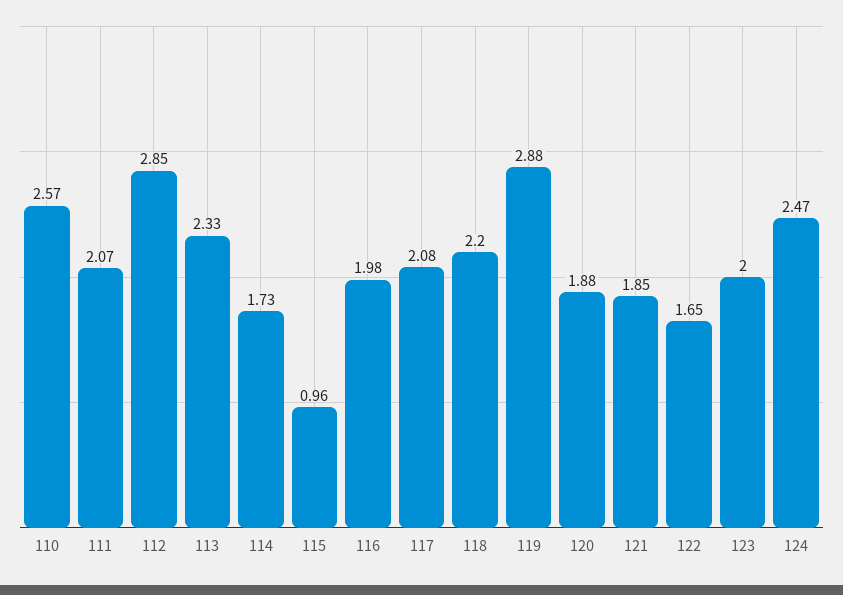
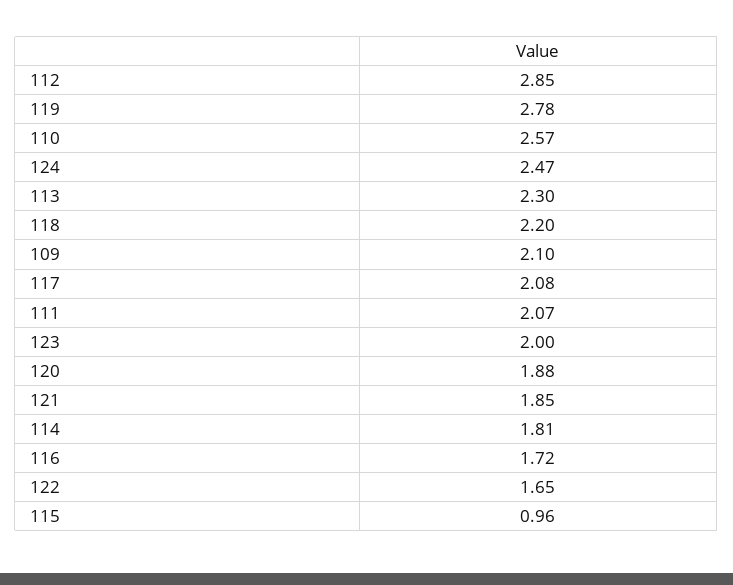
  {
    "110": 2.57,
    "111": 2.07,
    "112": 2.85,
-   "113": 2.33,
+   "113": 2.3,
-   "114": 1.73,
+   "114": 1.81,
    "115": 0.96,
-   "116": 1.98,
+   "116": 1.72,
    "117": 2.08,
    "118": 2.2,
-   "119": 2.88,
+   "119": 2.78,
    "120": 1.88,
    "121": 1.85,
    "122": 1.65,
    "123": 2,
-   "124": 2.47
+   "124": 2.47,
+   "109": 2.1
  }

